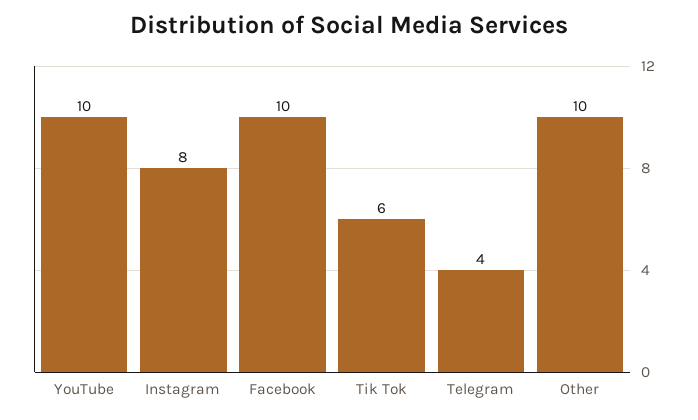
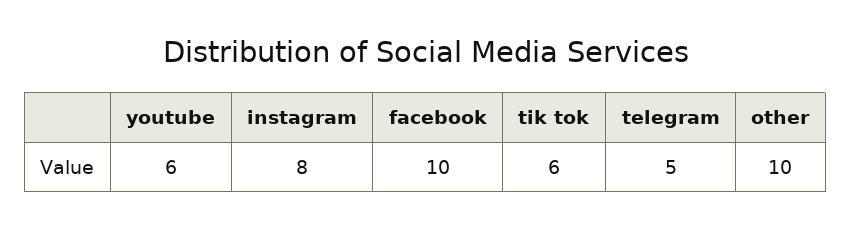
  {
-   "YouTube": 10,
+   "YouTube": 6,
    "Instagram": 8,
    "Facebook": 10,
    "Tik Tok": 6,
-   "Telegram": 4,
+   "Telegram": 5,
    "Other": 10
  }

